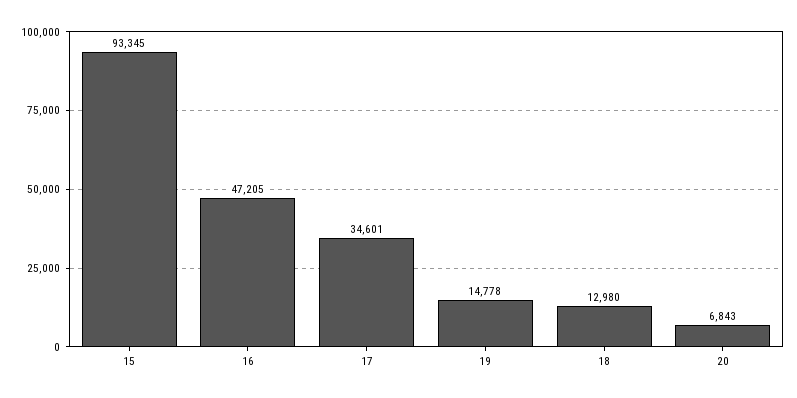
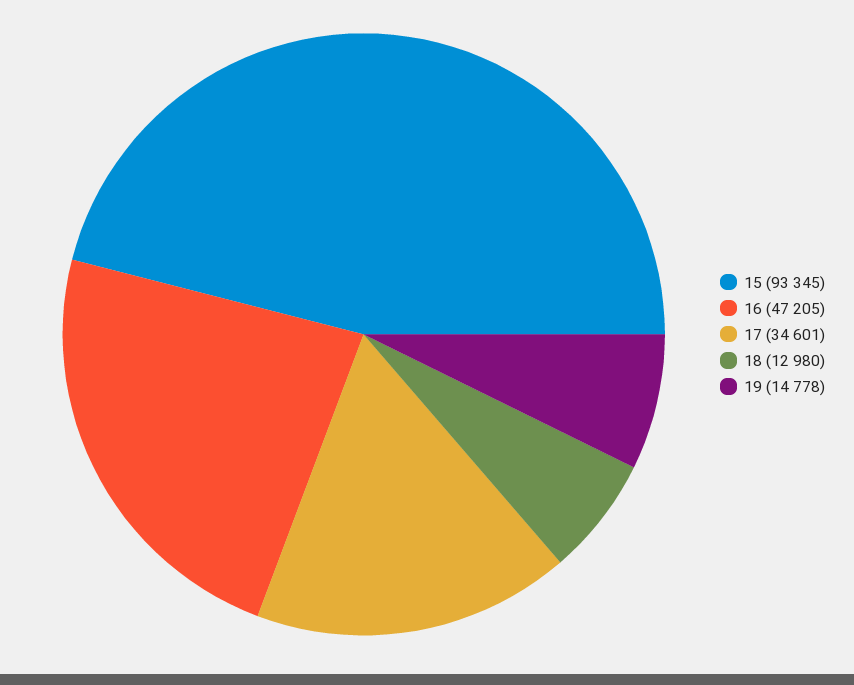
  {
    "15": 93345,
    "16": 47205,
    "17": 34601,
    "19": 14778,
-   "18": 12980,
+   "18": 12980
-   "20": 6843
  }

